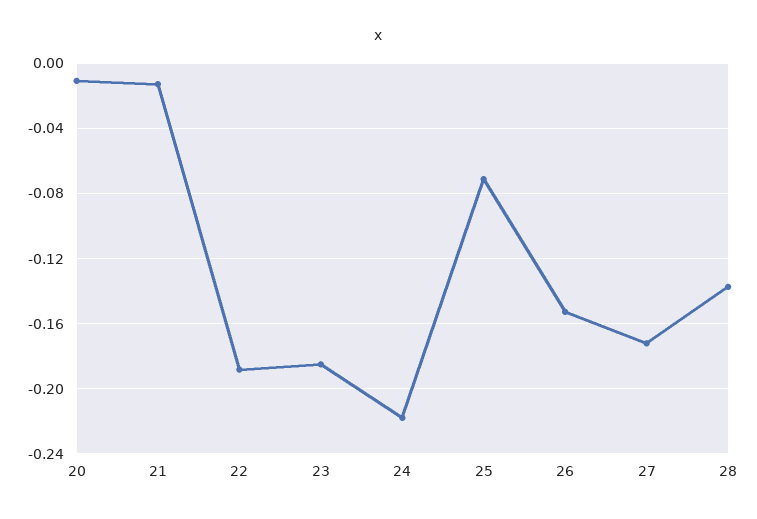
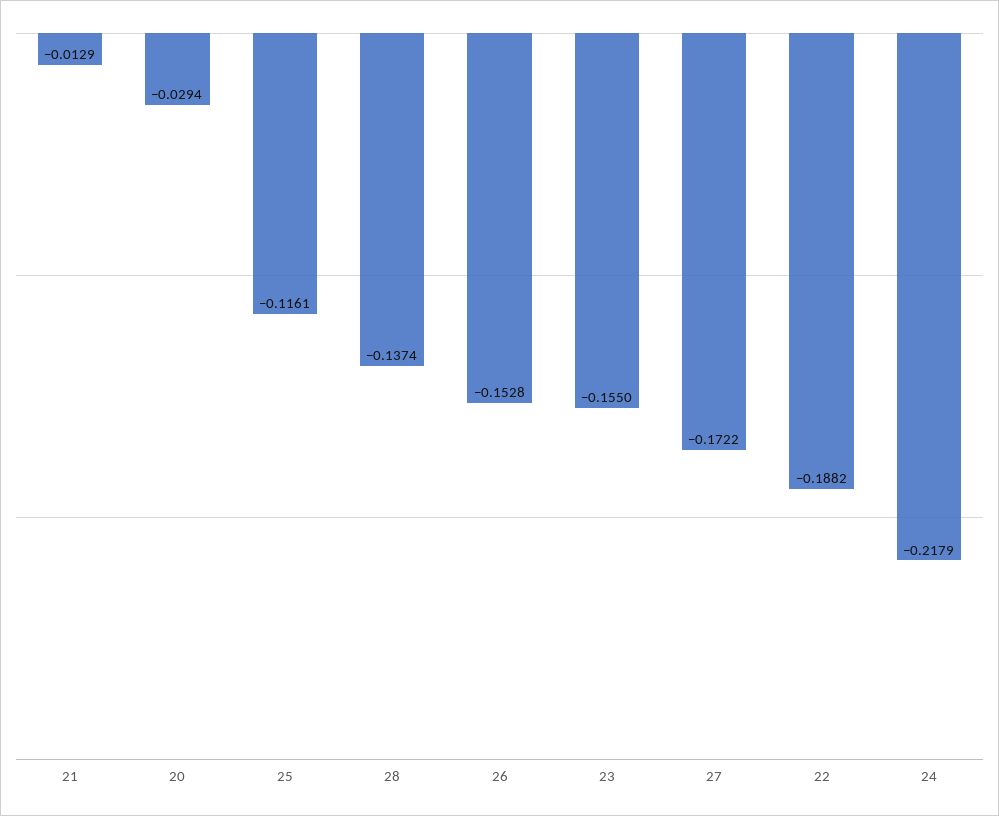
  {
-   "20": -0.01,
+   "20": -0.0294,
    "21": -0.0129,
    "22": -0.1882,
-   "23": -0.185,
+   "23": -0.155,
    "24": -0.2179,
-   "25": -0.07,
+   "25": -0.1161,
    "26": -0.1528,
    "27": -0.1722,
    "28": -0.1374
  }

